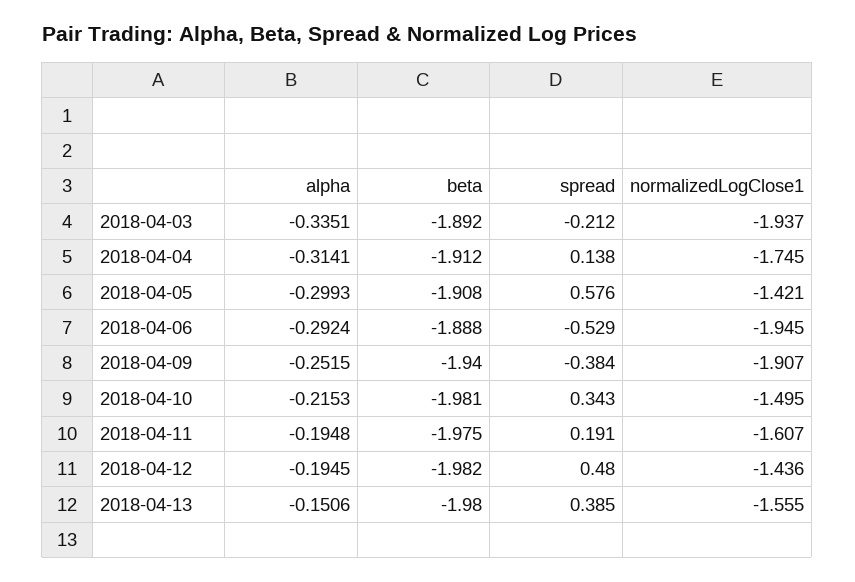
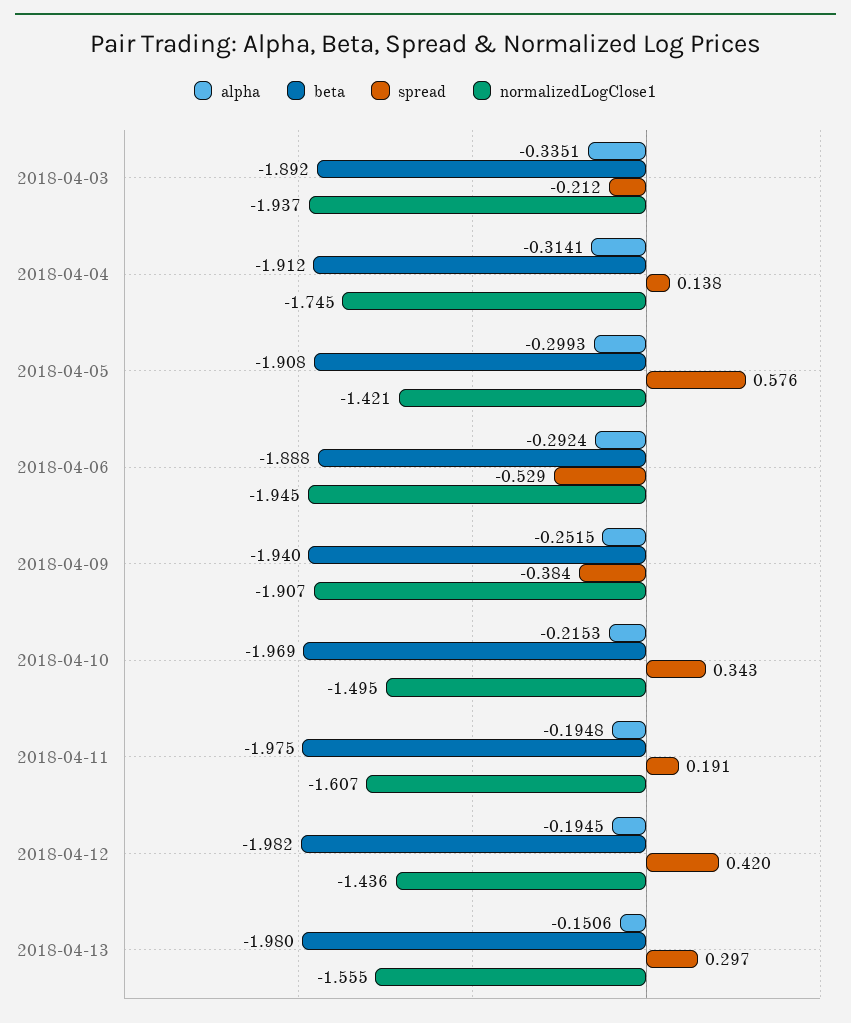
  {
    "alpha": {
      "2018-04-03": -0.3351,
      "2018-04-04": -0.3141,
      "2018-04-05": -0.2993,
      "2018-04-06": -0.2924,
      "2018-04-09": -0.2515,
      "2018-04-10": -0.2153,
      "2018-04-11": -0.1948,
      "2018-04-12": -0.1945,
      "2018-04-13": -0.1506
    },
    "beta": {
      "2018-04-03": -1.892,
      "2018-04-04": -1.912,
      "2018-04-05": -1.908,
      "2018-04-06": -1.888,
      "2018-04-09": -1.94,
-     "2018-04-10": -1.981,
+     "2018-04-10": -1.969,
      "2018-04-11": -1.975,
      "2018-04-12": -1.982,
      "2018-04-13": -1.98
    },
    "spread": {
      "2018-04-03": -0.212,
      "2018-04-04": 0.138,
      "2018-04-05": 0.576,
      "2018-04-06": -0.529,
      "2018-04-09": -0.384,
      "2018-04-10": 0.343,
      "2018-04-11": 0.191,
-     "2018-04-12": 0.48,
+     "2018-04-12": 0.42,
-     "2018-04-13": 0.385
+     "2018-04-13": 0.297
    },
    "normalizedLogClose1": {
      "2018-04-03": -1.937,
      "2018-04-04": -1.745,
      "2018-04-05": -1.421,
      "2018-04-06": -1.945,
      "2018-04-09": -1.907,
      "2018-04-10": -1.495,
      "2018-04-11": -1.607,
      "2018-04-12": -1.436,
      "2018-04-13": -1.555
    }
  }

